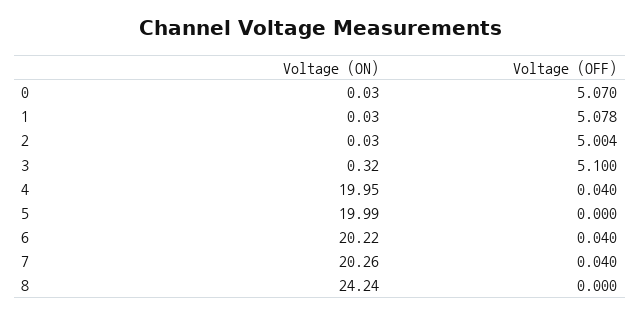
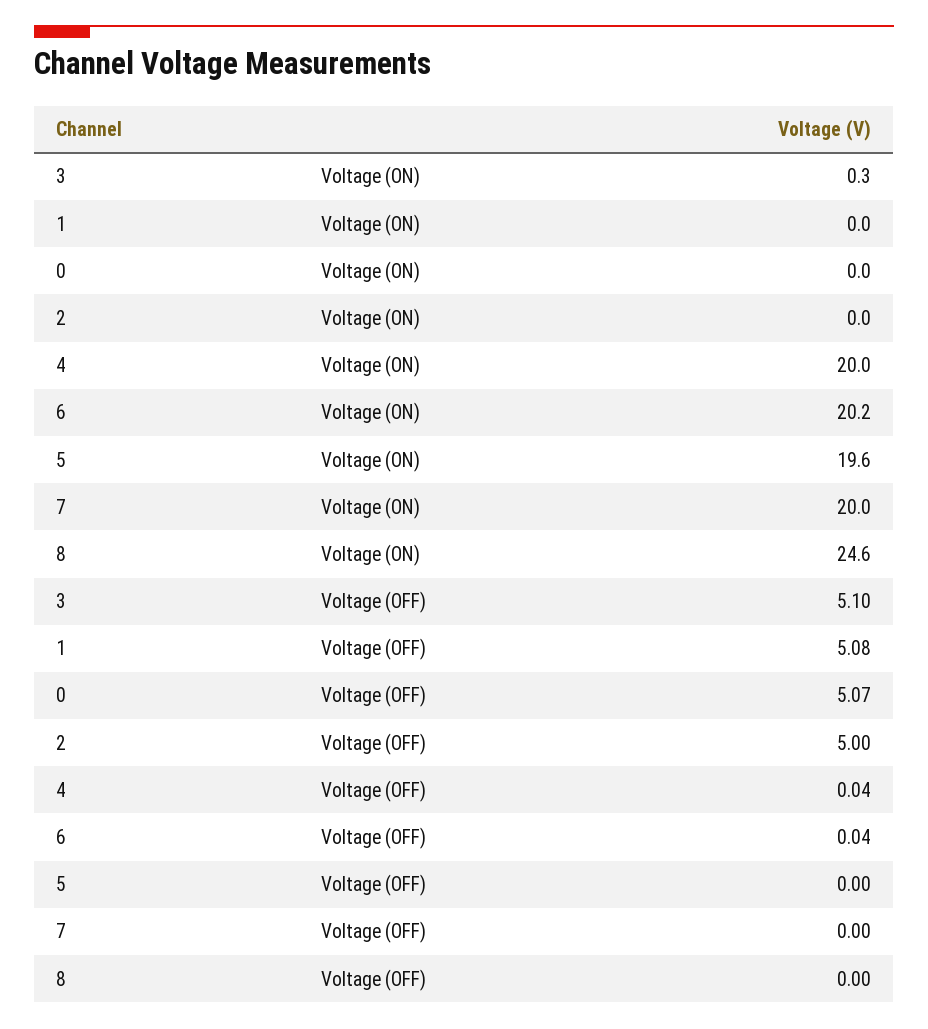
  {
    "Voltage (ON)": {
      "0": 0.03,
      "1": 0.03,
      "2": 0.03,
      "3": 0.32,
      "4": 19.95,
-     "5": 19.99,
+     "5": 19.6,
      "6": 20.22,
-     "7": 20.26,
+     "7": 20,
-     "8": 24.24
+     "8": 24.6
    },
    "Voltage (OFF)": {
      "0": 5.07,
      "1": 5.078,
      "2": 5.004,
      "3": 5.1,
      "4": 0.04,
      "5": 0,
      "6": 0.04,
-     "7": 0.04,
+     "7": 0,
      "8": 0
    }
  }

